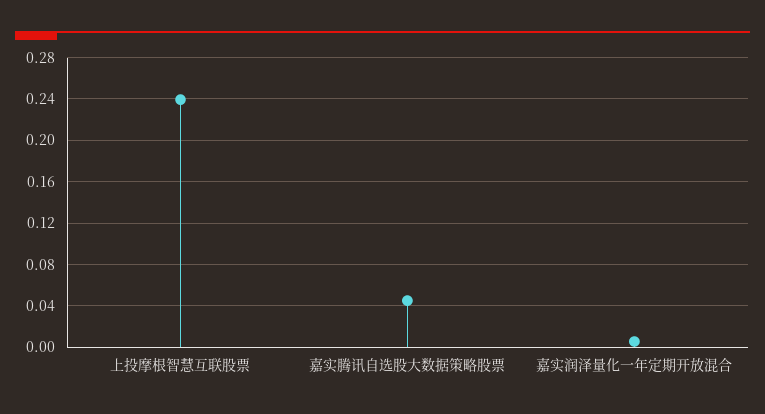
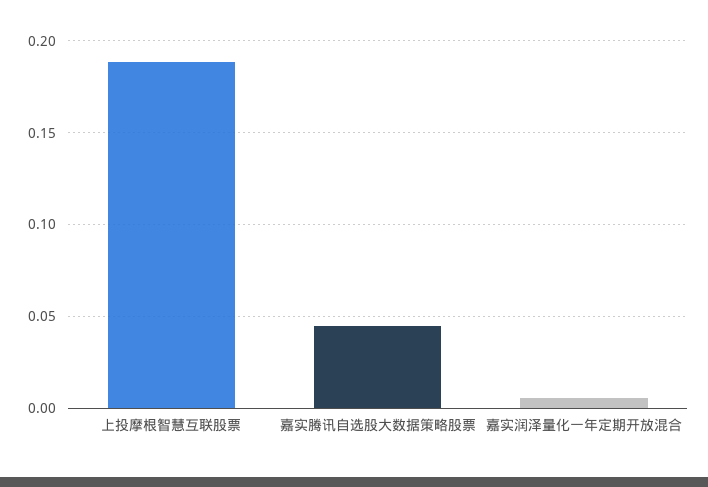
  {
-   "上投摩根智慧互联股票": 0.24,
+   "上投摩根智慧互联股票": 0.19,
    "嘉实腾讯自选股大数据策略股票": 0.045,
    "嘉实润泽量化一年定期开放混合": 0.005
  }

